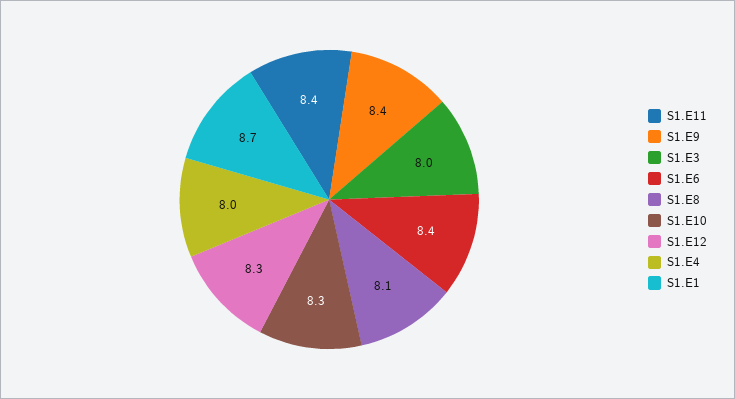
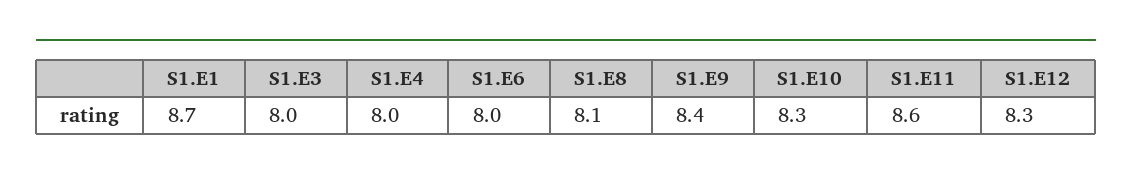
  {
-   "S1.E11": 8.4,
+   "S1.E11": 8.6,
    "S1.E9": 8.4,
    "S1.E3": 8,
-   "S1.E6": 8.4,
+   "S1.E6": 8,
    "S1.E8": 8.1,
    "S1.E10": 8.3,
    "S1.E12": 8.3,
    "S1.E4": 8,
    "S1.E1": 8.7
  }

